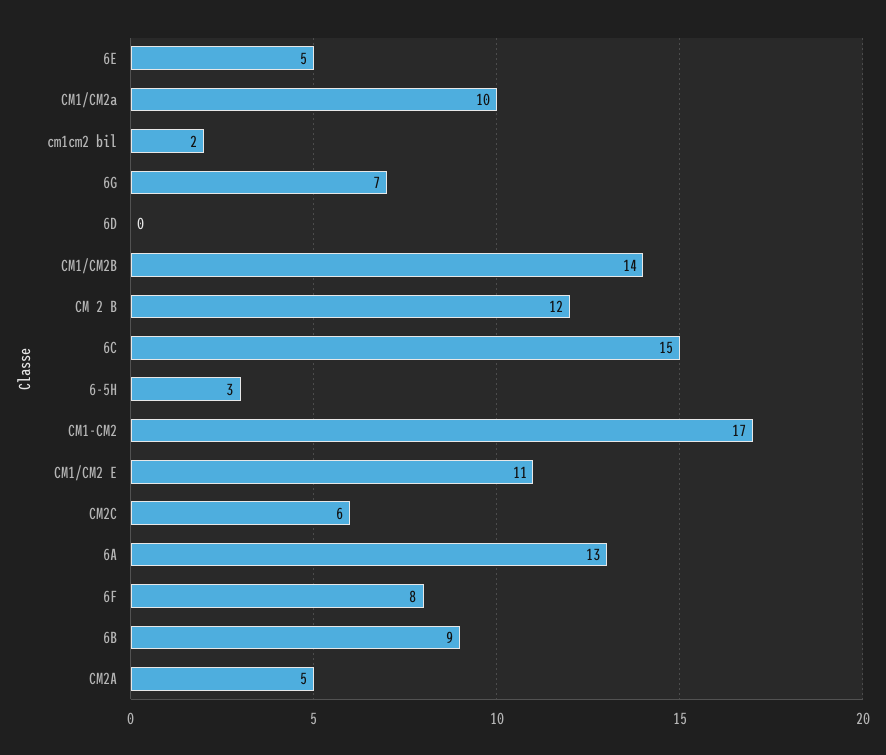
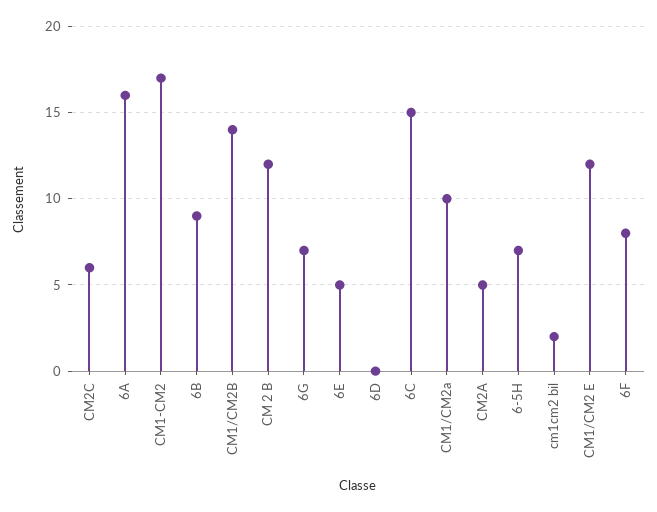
  {
    "6E": 5,
    "CM1/CM2a": 10,
    "cm1cm2 bil": 2,
    "6G": 7,
    "6D": 0,
    "CM1/CM2B": 14,
    "CM 2 B": 12,
    "6C": 15,
-   "6-5H": 3,
+   "6-5H": 7,
    "CM1-CM2": 17,
-   "CM1/CM2 E": 11,
+   "CM1/CM2 E": 12,
    "CM2C": 6,
-   "6A": 13,
+   "6A": 16,
    "6F": 8,
    "6B": 9,
    "CM2A": 5
  }

